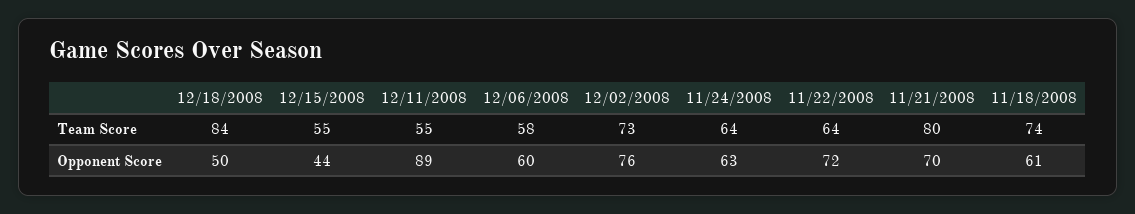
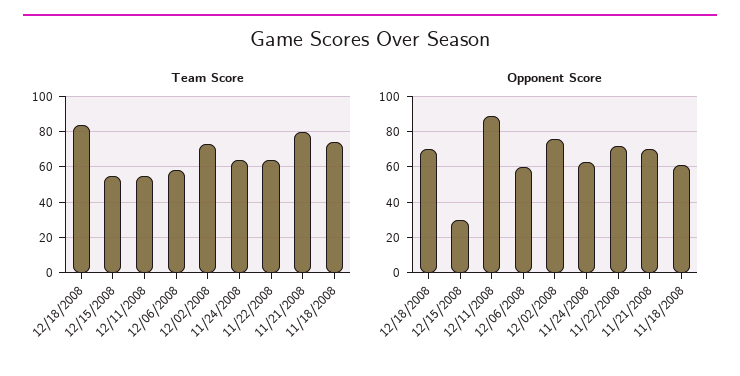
  {
    "Team Score": {
      "12/18/2008": 84,
      "12/15/2008": 55,
      "12/11/2008": 55,
      "12/06/2008": 58,
      "12/02/2008": 73,
      "11/24/2008": 64,
      "11/22/2008": 64,
      "11/21/2008": 80,
      "11/18/2008": 74
    },
    "Opponent Score": {
-     "12/18/2008": 50,
+     "12/18/2008": 70,
-     "12/15/2008": 44,
+     "12/15/2008": 30,
      "12/11/2008": 89,
      "12/06/2008": 60,
      "12/02/2008": 76,
      "11/24/2008": 63,
      "11/22/2008": 72,
      "11/21/2008": 70,
      "11/18/2008": 61
    }
  }

